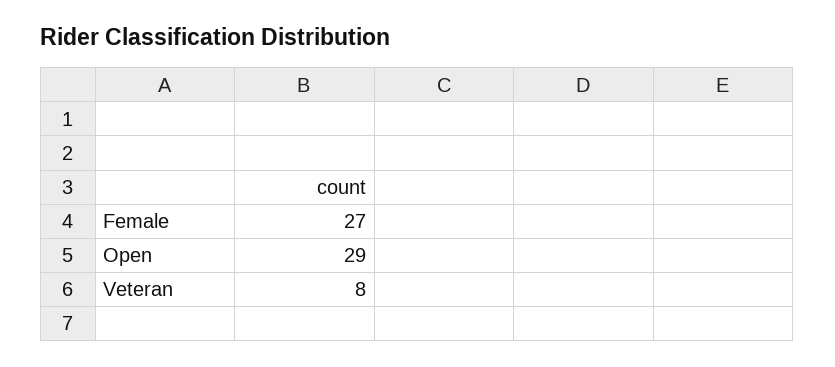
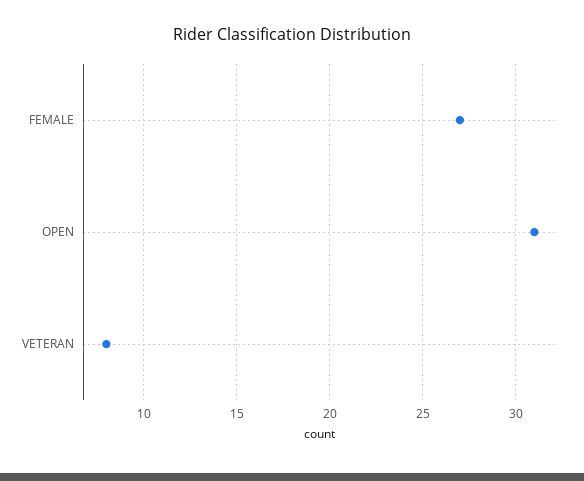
  {
    "Female": 27,
-   "Open": 29,
+   "Open": 31,
    "Veteran": 8
  }

